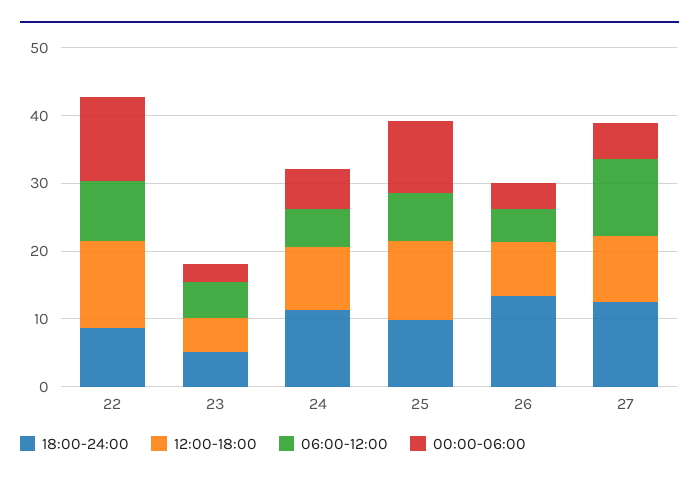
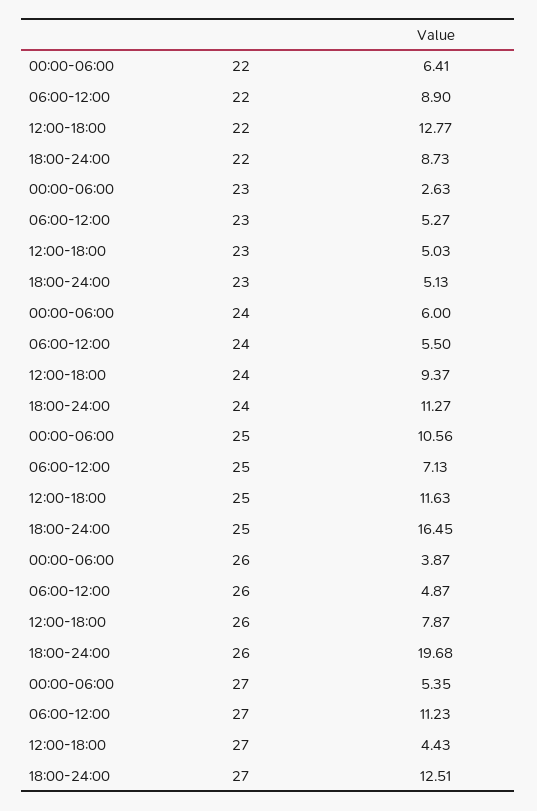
  {
    "18:00-24:00": {
      "22": 8.73,
      "23": 5.13,
      "24": 11.27,
-     "25": 10,
+     "25": 16.45,
-     "26": 14,
+     "26": 19.68,
      "27": 12.51
    },
    "12:00-18:00": {
      "22": 12.77,
      "23": 5.03,
      "24": 9.37,
      "25": 11.63,
      "26": 7.87,
-     "27": 10
+     "27": 4.43
    },
    "06:00-12:00": {
      "22": 8.9,
      "23": 5.27,
      "24": 5.5,
      "25": 7.13,
      "26": 4.87,
      "27": 11.23
    },
    "00:00-06:00": {
-     "22": 12,
+     "22": 6.41,
      "23": 2.63,
      "24": 6,
      "25": 10.56,
      "26": 3.87,
      "27": 5.35
    }
  }

